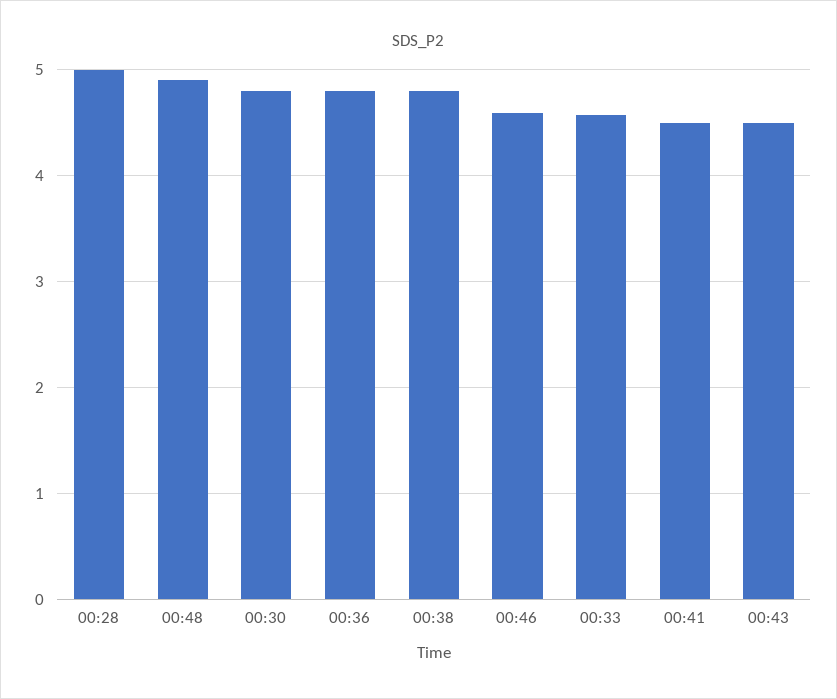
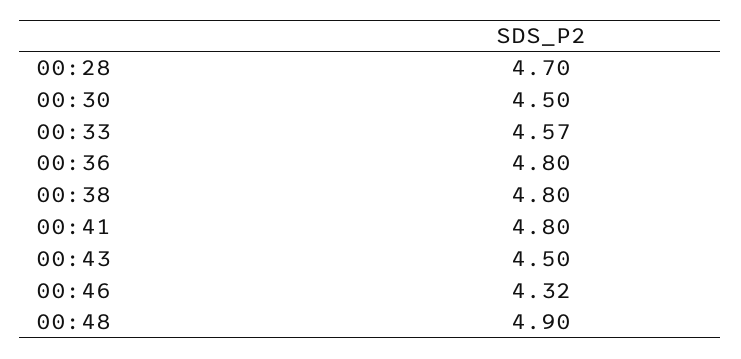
  {
-   "00:28": 5,
+   "00:28": 4.7,
    "00:48": 4.9,
-   "00:30": 4.8,
+   "00:30": 4.5,
    "00:36": 4.8,
    "00:38": 4.8,
-   "00:46": 4.6,
+   "00:46": 4.32,
    "00:33": 4.57,
-   "00:41": 4.5,
+   "00:41": 4.8,
    "00:43": 4.5
  }

